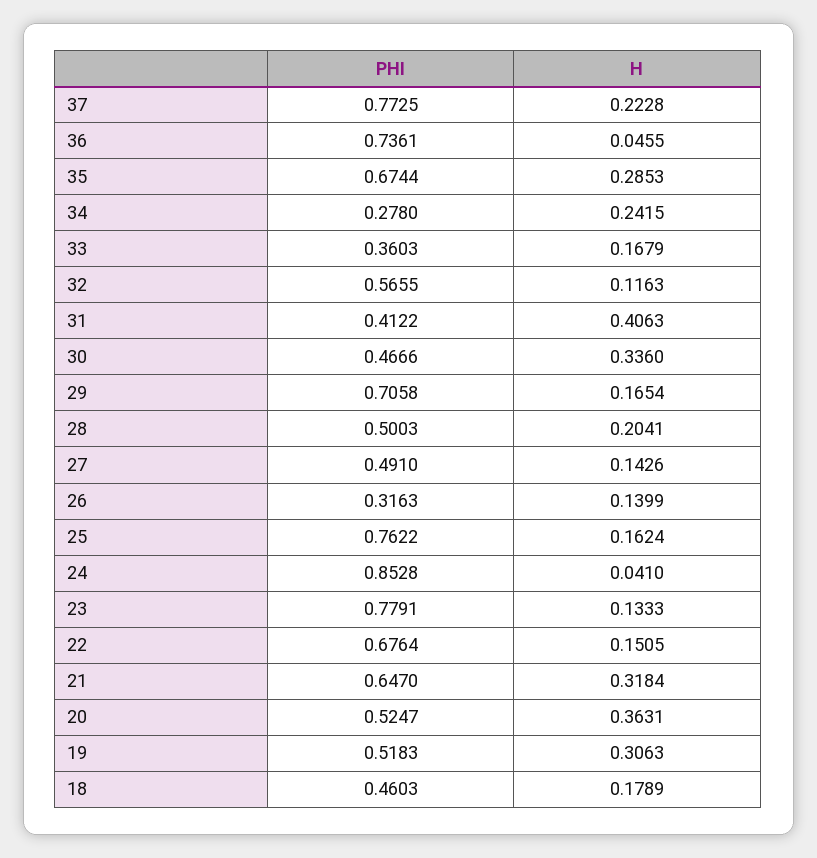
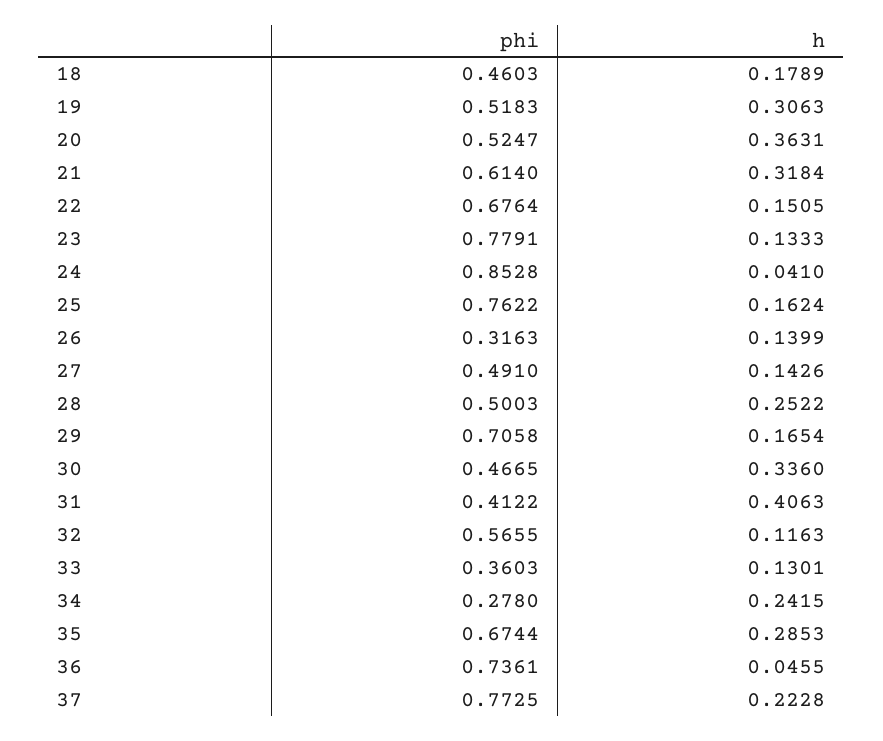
  {
    "PHI": {
      "37": 0.7725,
      "36": 0.7361,
      "35": 0.6744,
      "34": 0.278,
      "33": 0.3603,
      "32": 0.5655,
      "31": 0.4122,
-     "30": 0.4666,
+     "30": 0.4665,
      "29": 0.7058,
      "28": 0.5003,
      "27": 0.491,
      "26": 0.3163,
      "25": 0.7622,
      "24": 0.8528,
      "23": 0.7791,
      "22": 0.6764,
-     "21": 0.647,
+     "21": 0.614,
      "20": 0.5247,
      "19": 0.5183,
      "18": 0.4603
    },
    "H": {
      "37": 0.2228,
      "36": 0.0455,
      "35": 0.2853,
      "34": 0.2415,
-     "33": 0.1679,
+     "33": 0.1301,
      "32": 0.1163,
      "31": 0.4063,
      "30": 0.336,
      "29": 0.1654,
-     "28": 0.2041,
+     "28": 0.2522,
      "27": 0.1426,
      "26": 0.1399,
      "25": 0.1624,
      "24": 0.041,
      "23": 0.1333,
      "22": 0.1505,
      "21": 0.3184,
      "20": 0.3631,
      "19": 0.3063,
      "18": 0.1789
    }
  }

